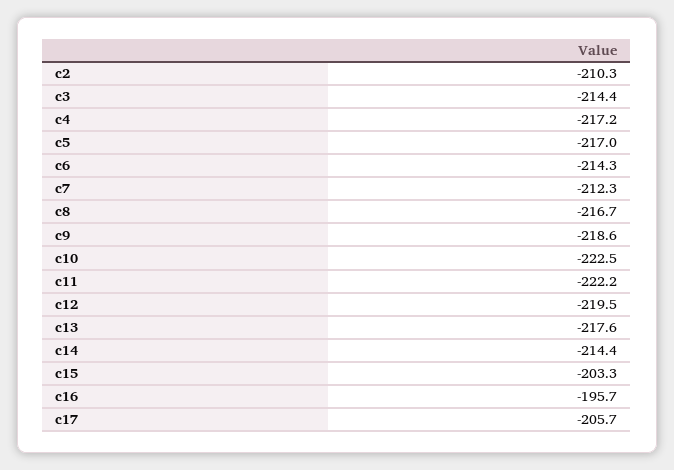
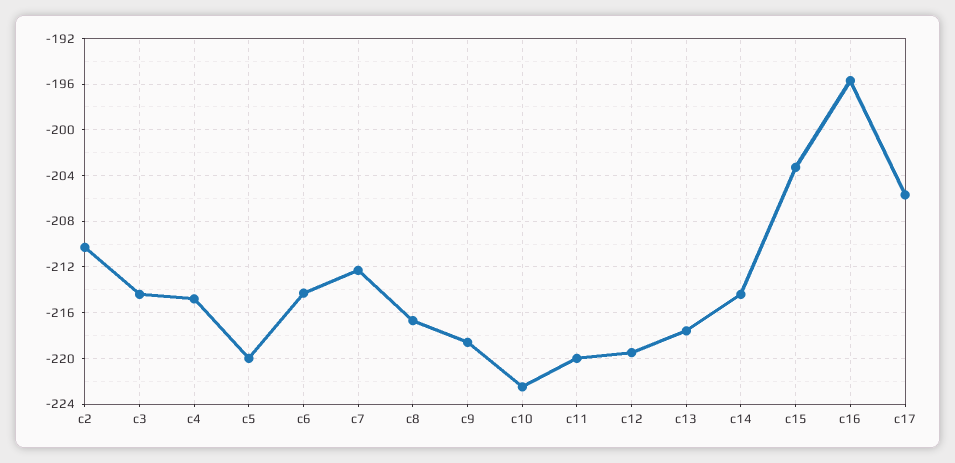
  {
    "c2": -210.3,
    "c3": -214.4,
-   "c4": -217.2,
+   "c4": -215,
-   "c5": -217,
+   "c5": -220,
    "c6": -214.3,
    "c7": -212.3,
    "c8": -216.7,
    "c9": -218.6,
    "c10": -222.5,
-   "c11": -222.2,
+   "c11": -220,
    "c12": -219.5,
    "c13": -217.6,
    "c14": -214.4,
    "c15": -203.3,
    "c16": -195.7,
    "c17": -205.7
  }

